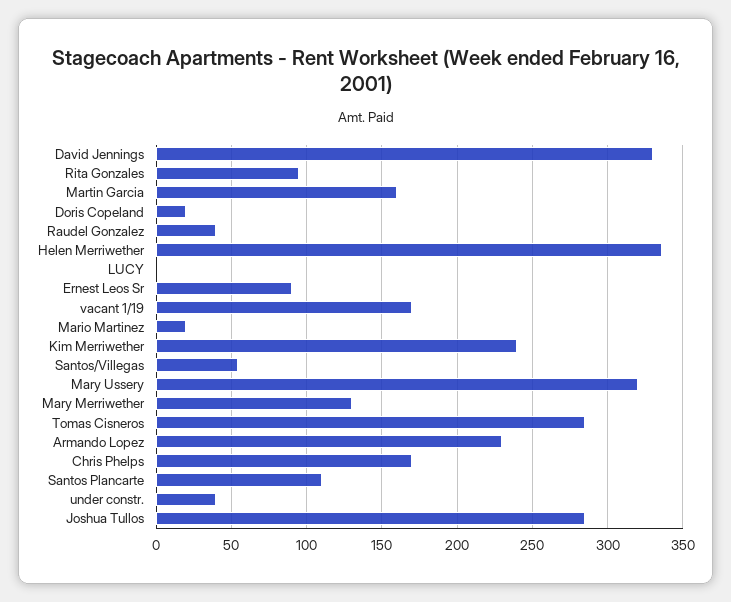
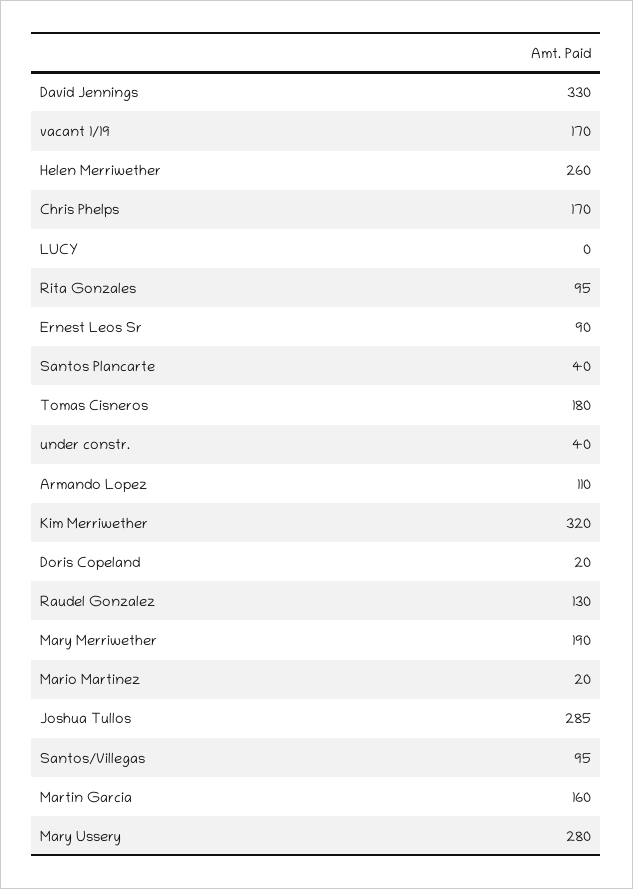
  {
    "David Jennings": 330,
    "Rita Gonzales": 95,
    "Martin Garcia": 160,
    "Doris Copeland": 20,
-   "Raudel Gonzalez": 40,
+   "Raudel Gonzalez": 130,
-   "Helen Merriwether": 335,
+   "Helen Merriwether": 260,
    "LUCY": 0,
    "Ernest Leos Sr": 90,
    "vacant 1/19": 170,
    "Mario Martinez": 20,
-   "Kim Merriwether": 240,
+   "Kim Merriwether": 320,
-   "Santos/Villegas": 55,
+   "Santos/Villegas": 95,
-   "Mary Ussery": 320,
+   "Mary Ussery": 280,
-   "Mary Merriwether": 130,
+   "Mary Merriwether": 190,
-   "Tomas Cisneros": 285,
+   "Tomas Cisneros": 180,
-   "Armando Lopez": 230,
+   "Armando Lopez": 110,
    "Chris Phelps": 170,
-   "Santos Plancarte": 110,
+   "Santos Plancarte": 40,
    "under constr.": 40,
    "Joshua Tullos": 285
  }

